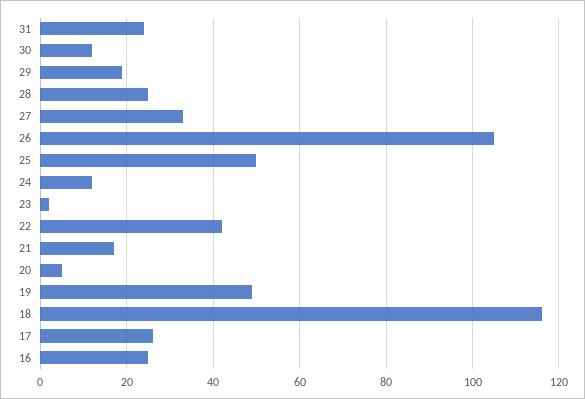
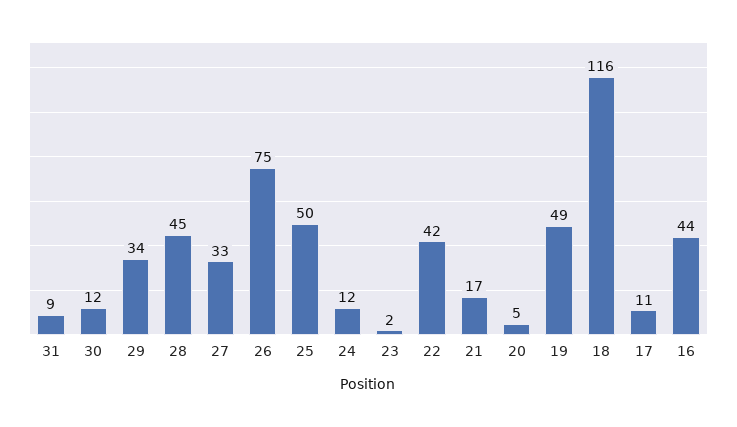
  {
-   "31": 25,
+   "31": 9,
    "30": 12,
-   "29": 20,
+   "29": 34,
-   "28": 25,
+   "28": 45,
    "27": 33,
-   "26": 105,
+   "26": 75,
    "25": 50,
    "24": 12,
    "23": 2,
    "22": 42,
    "21": 17,
    "20": 5,
    "19": 49,
    "18": 116,
-   "17": 25,
+   "17": 11,
-   "16": 25
+   "16": 44
  }

